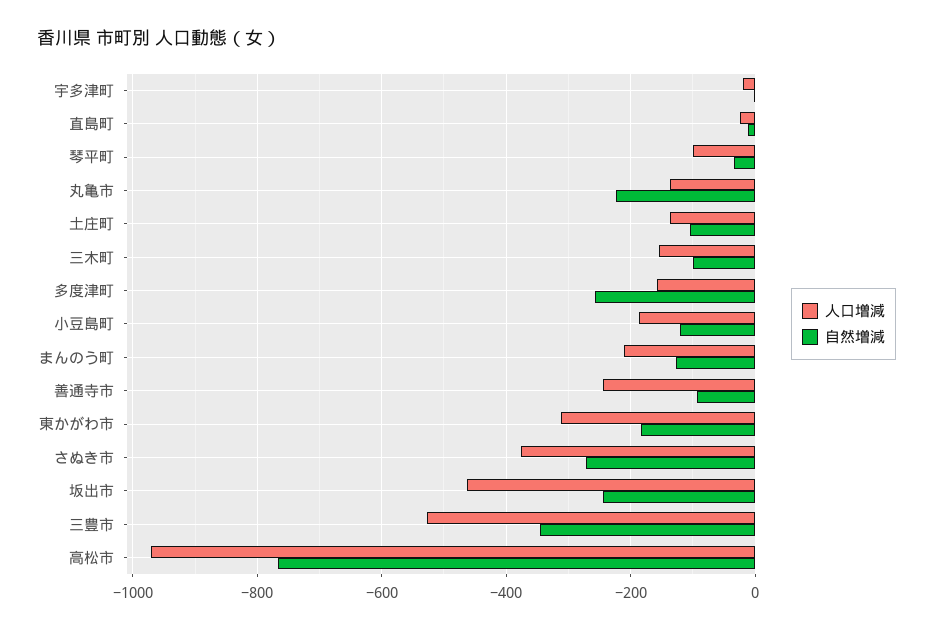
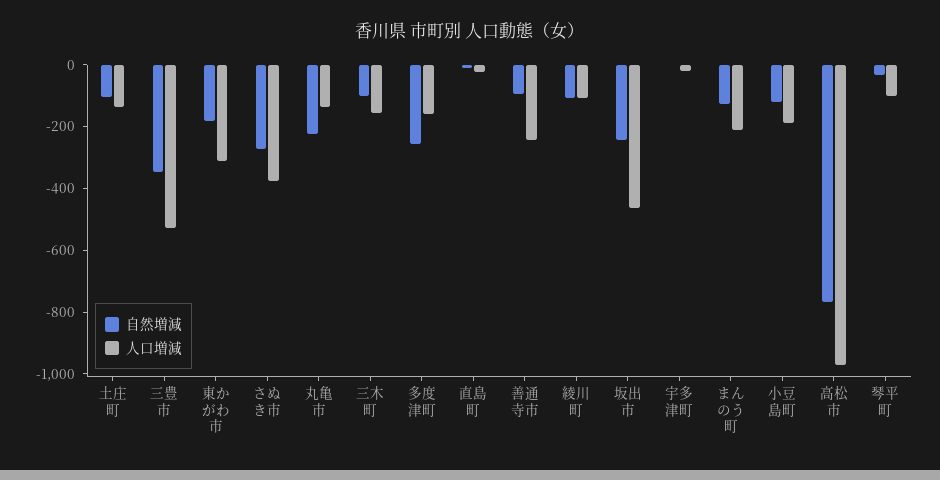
  {
    "人口増減": {
      "宇多津町": -20,
      "直島町": -20,
      "琴平町": -100,
      "丸亀市": -140,
      "土庄町": -140,
      "三木町": -160,
      "多度津町": -160,
      "小豆島町": -180,
      "まんのう町": -220,
      "善通寺市": -240,
      "東かがわ市": -320,
      "さぬき市": -380,
      "坂出市": -460,
      "三豊市": -520,
-     "高松市": -980
+     "高松市": -980,
+     "綾川町": -100
    },
    "自然増減": {
      "宇多津町": 0,
      "直島町": -20,
      "琴平町": -40,
      "丸亀市": -220,
      "土庄町": -100,
      "三木町": -100,
      "多度津町": -260,
      "小豆島町": -120,
      "まんのう町": -120,
      "善通寺市": -100,
      "東かがわ市": -180,
      "さぬき市": -280,
      "坂出市": -240,
      "三豊市": -340,
-     "高松市": -760
+     "高松市": -760,
+     "綾川町": -100
    }
  }

